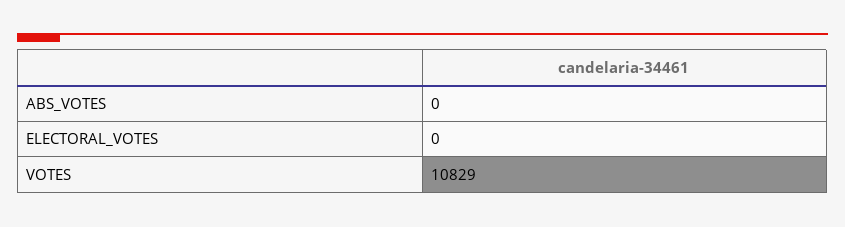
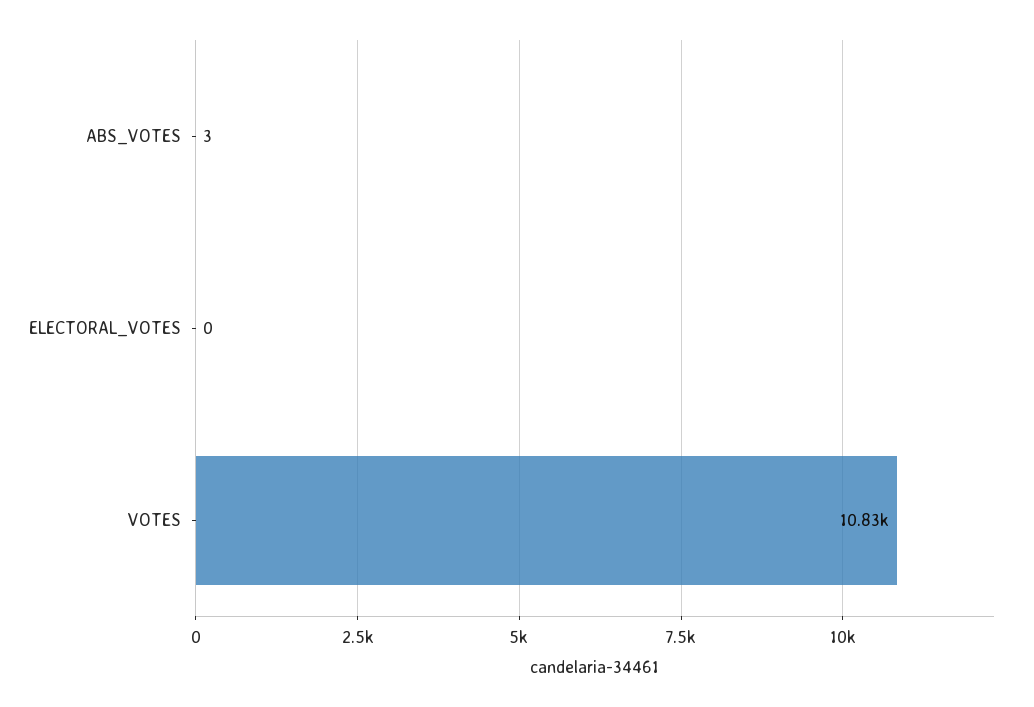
  {
-   "ABS_VOTES": 0,
+   "ABS_VOTES": 3,
    "ELECTORAL_VOTES": 0,
    "VOTES": 10829
  }

